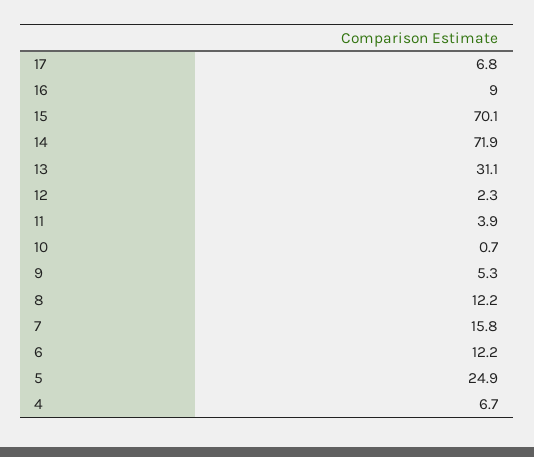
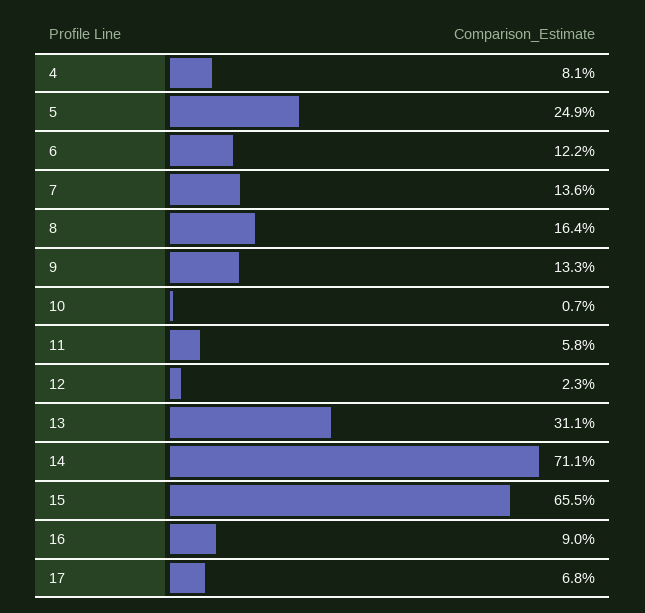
  {
    "17": 6.8,
    "16": 9,
-   "15": 70.1,
+   "15": 65.5,
-   "14": 71.9,
+   "14": 71.1,
    "13": 31.1,
    "12": 2.3,
-   "11": 3.9,
+   "11": 5.8,
    "10": 0.7,
-   "9": 5.3,
+   "9": 13.3,
-   "8": 12.2,
+   "8": 16.4,
-   "7": 15.8,
+   "7": 13.6,
    "6": 12.2,
    "5": 24.9,
-   "4": 6.7
+   "4": 8.1
  }

